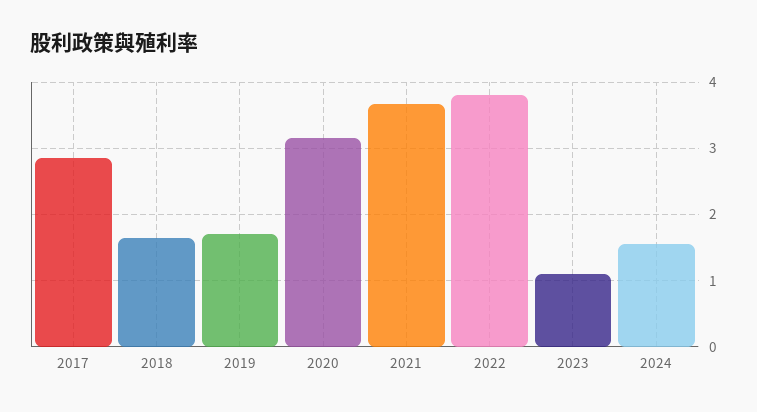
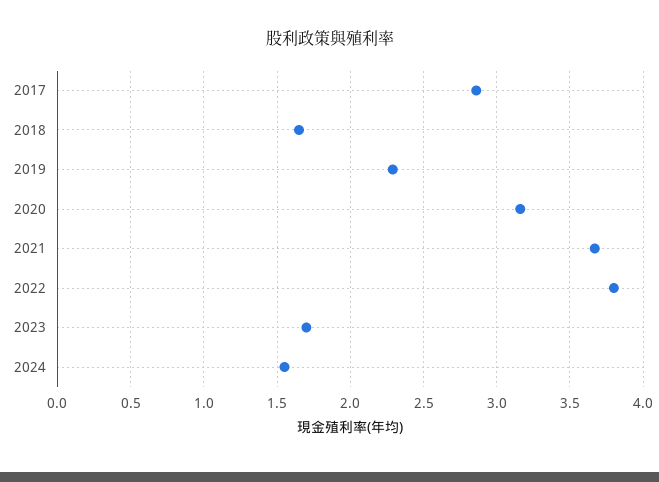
  {
    "2017": 2.85,
    "2018": 1.65,
-   "2019": 1.7,
+   "2019": 2.3,
    "2020": 3.15,
    "2021": 3.65,
    "2022": 3.8,
-   "2023": 1.1,
+   "2023": 1.7,
    "2024": 1.55
  }

